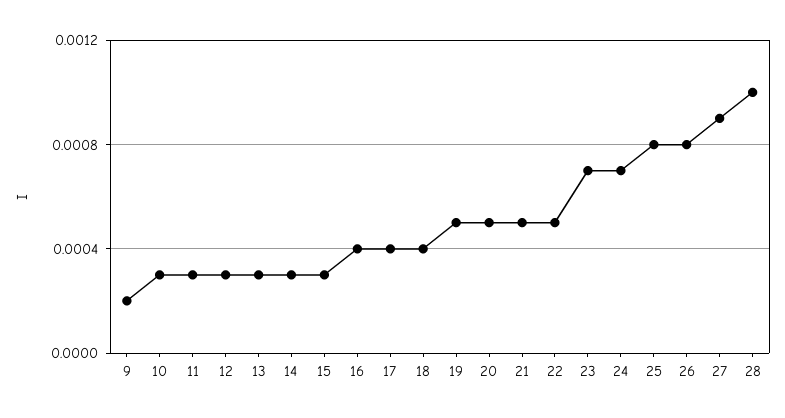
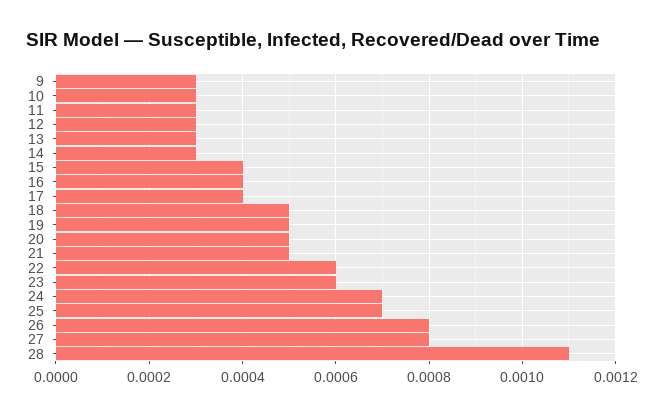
  {
-   "9": 0.0002,
+   "9": 0.0003,
    "10": 0.0003,
    "11": 0.0003,
    "12": 0.0003,
    "13": 0.0003,
    "14": 0.0003,
-   "15": 0.0003,
+   "15": 0.0004,
    "16": 0.0004,
    "17": 0.0004,
-   "18": 0.0004,
+   "18": 0.0005,
    "19": 0.0005,
    "20": 0.0005,
    "21": 0.0005,
-   "22": 0.0005,
+   "22": 0.0006,
-   "23": 0.0007,
+   "23": 0.0006,
    "24": 0.0007,
-   "25": 0.0008,
+   "25": 0.0007,
    "26": 0.0008,
-   "27": 0.0009,
+   "27": 0.0008,
-   "28": 0.001
+   "28": 0.0011
  }

